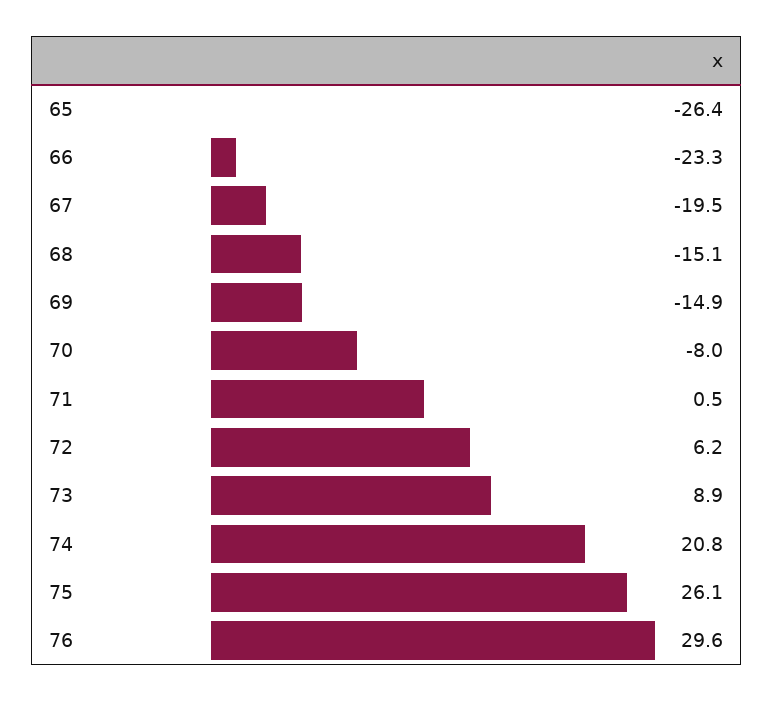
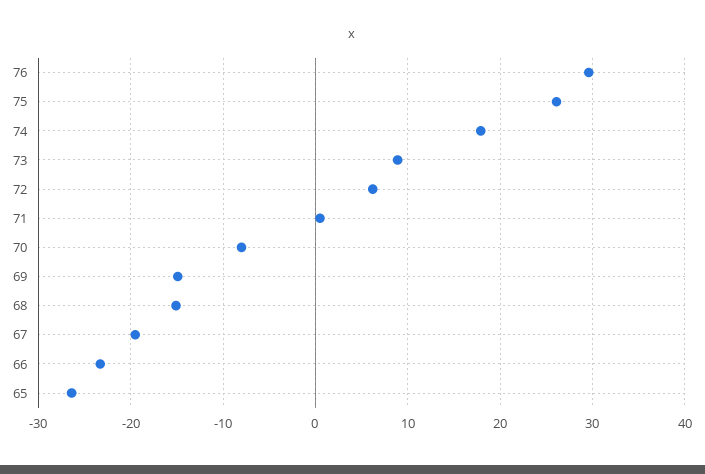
  {
    "65": -26.4,
    "66": -23.3,
    "67": -19.5,
    "68": -15.1,
    "69": -14.9,
    "70": -8,
    "71": 0.5,
    "72": 6.2,
    "73": 8.9,
-   "74": 20.8,
+   "74": 18,
    "75": 26.1,
    "76": 29.6
  }

